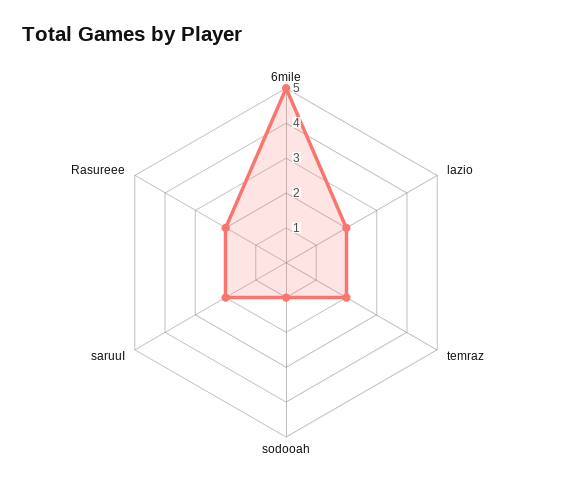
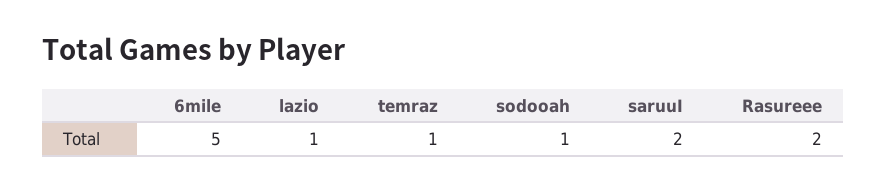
  {
    "6mile": 5,
-   "lazio": 2,
+   "lazio": 1,
-   "temraz": 2,
+   "temraz": 1,
    "sodooah": 1,
    "saruuI": 2,
    "Rasureee": 2
  }

